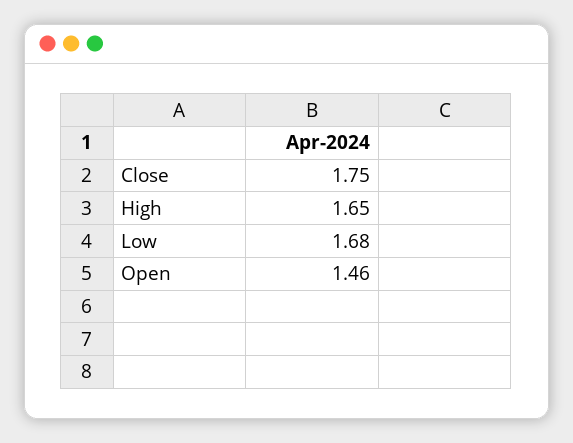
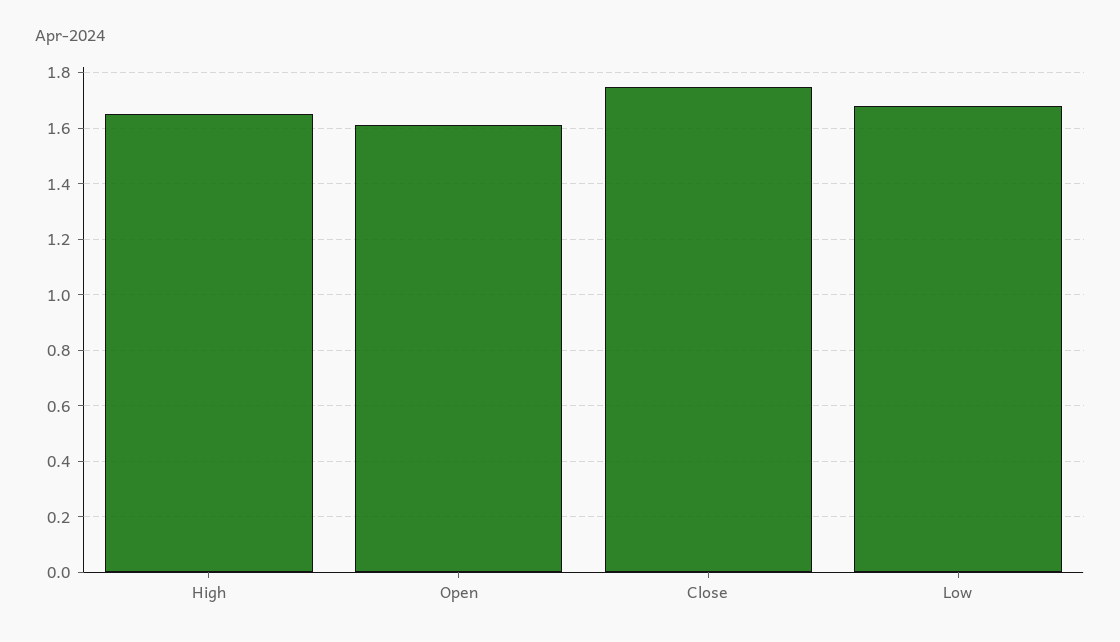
  {
    "Close": 1.75,
    "High": 1.65,
    "Low": 1.68,
-   "Open": 1.46
+   "Open": 1.6
  }

